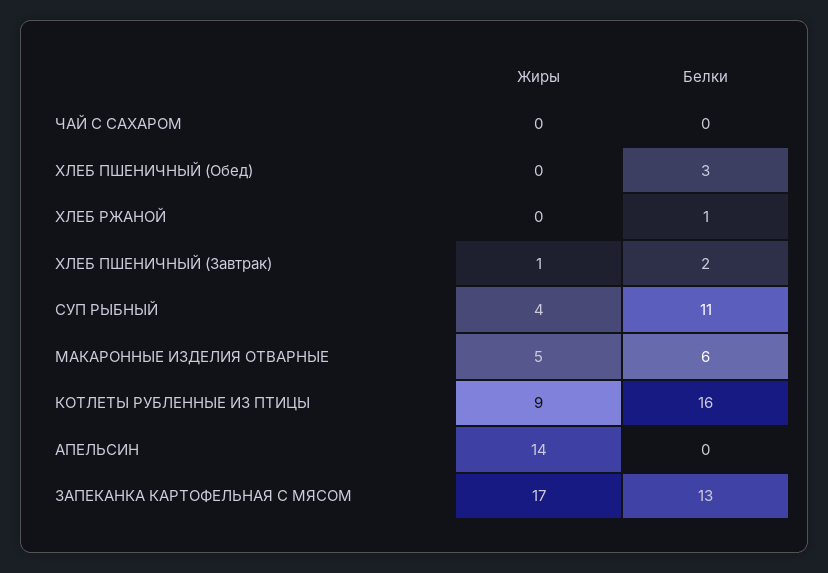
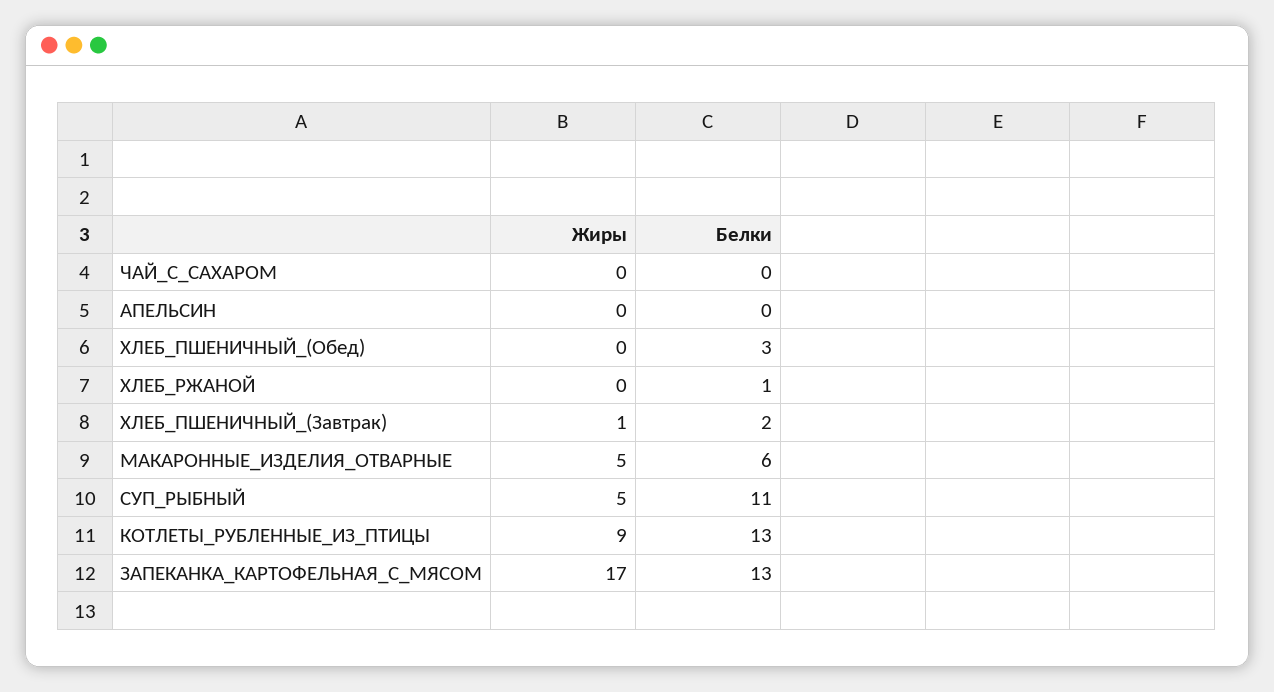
  {
    "Жиры": {
      "ЧАЙ С САХАРОМ": 0,
      "ХЛЕБ ПШЕНИЧНЫЙ (Обед)": 0,
      "ХЛЕБ РЖАНОЙ": 0,
      "ХЛЕБ ПШЕНИЧНЫЙ (Завтрак)": 1,
-     "СУП РЫБНЫЙ": 4,
+     "СУП РЫБНЫЙ": 5,
      "МАКАРОННЫЕ ИЗДЕЛИЯ ОТВАРНЫЕ": 5,
      "КОТЛЕТЫ РУБЛЕННЫЕ ИЗ ПТИЦЫ": 9,
-     "АПЕЛЬСИН": 14,
+     "АПЕЛЬСИН": 0,
      "ЗАПЕКАНКА КАРТОФЕЛЬНАЯ С МЯСОМ": 17
    },
    "Белки": {
      "ЧАЙ С САХАРОМ": 0,
      "ХЛЕБ ПШЕНИЧНЫЙ (Обед)": 3,
      "ХЛЕБ РЖАНОЙ": 1,
      "ХЛЕБ ПШЕНИЧНЫЙ (Завтрак)": 2,
      "СУП РЫБНЫЙ": 11,
      "МАКАРОННЫЕ ИЗДЕЛИЯ ОТВАРНЫЕ": 6,
-     "КОТЛЕТЫ РУБЛЕННЫЕ ИЗ ПТИЦЫ": 16,
+     "КОТЛЕТЫ РУБЛЕННЫЕ ИЗ ПТИЦЫ": 13,
      "АПЕЛЬСИН": 0,
      "ЗАПЕКАНКА КАРТОФЕЛЬНАЯ С МЯСОМ": 13
    }
  }

